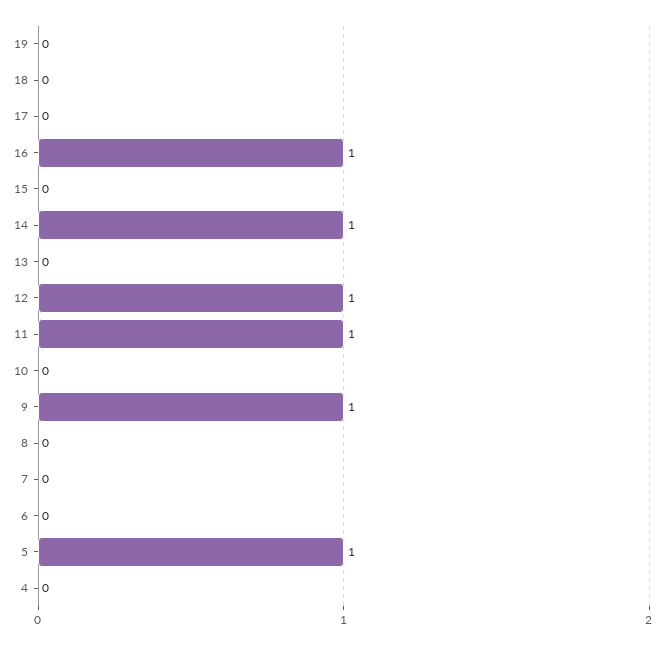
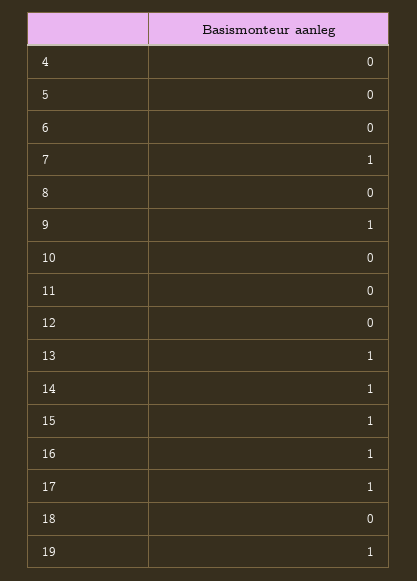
  {
-   "19": 0,
+   "19": 1,
    "18": 0,
-   "17": 0,
+   "17": 1,
    "16": 1,
-   "15": 0,
+   "15": 1,
    "14": 1,
-   "13": 0,
+   "13": 1,
-   "12": 1,
+   "12": 0,
-   "11": 1,
+   "11": 0,
    "10": 0,
    "9": 1,
    "8": 0,
-   "7": 0,
+   "7": 1,
    "6": 0,
-   "5": 1,
+   "5": 0,
    "4": 0
  }

